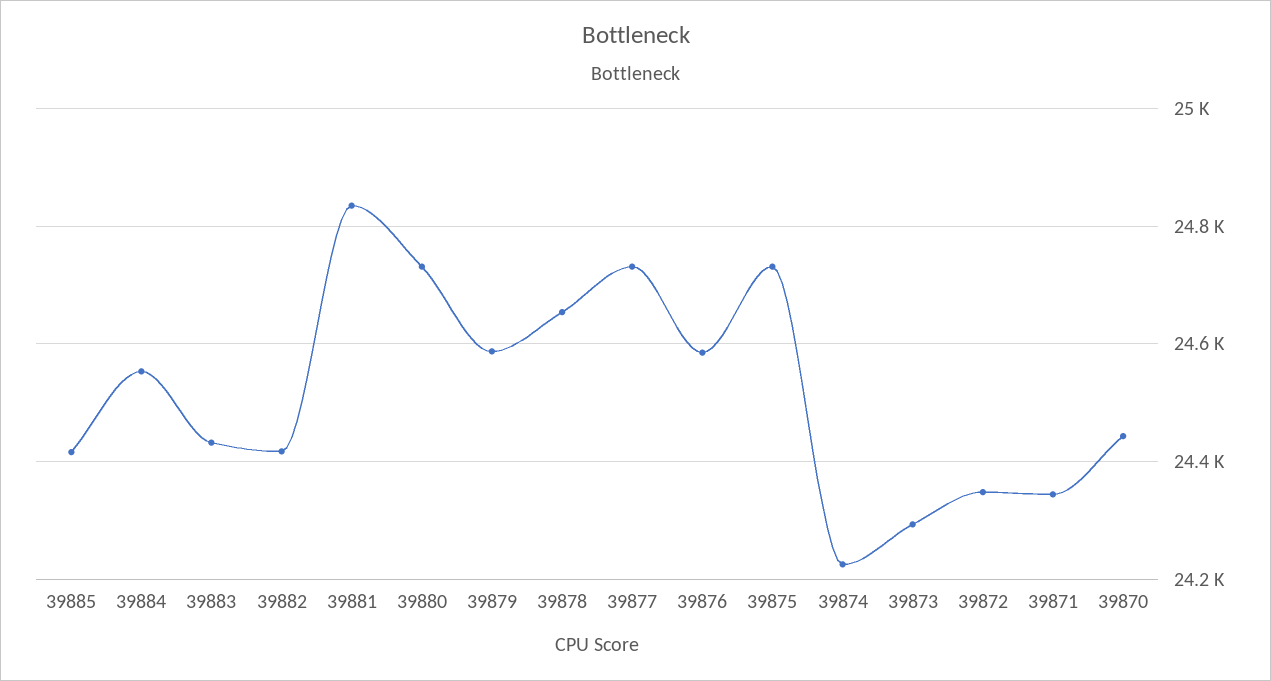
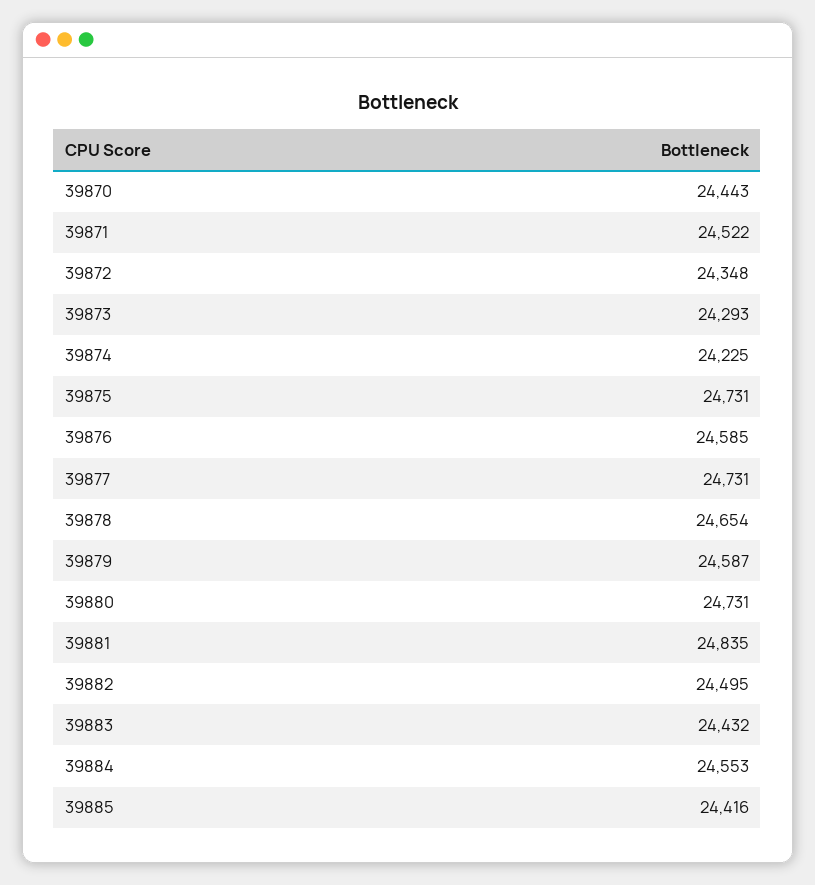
  {
    "39885": 24416,
    "39884": 24553,
    "39883": 24432,
-   "39882": 24420,
+   "39882": 24495,
    "39881": 24835,
    "39880": 24731,
    "39879": 24587,
    "39878": 24654,
    "39877": 24731,
    "39876": 24585,
    "39875": 24731,
    "39874": 24225,
    "39873": 24293,
    "39872": 24348,
-   "39871": 24340,
+   "39871": 24522,
    "39870": 24443
  }

